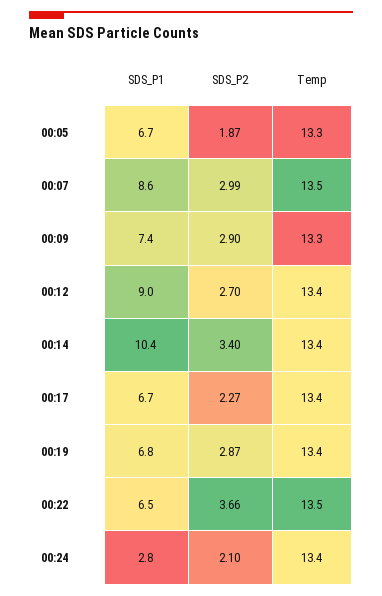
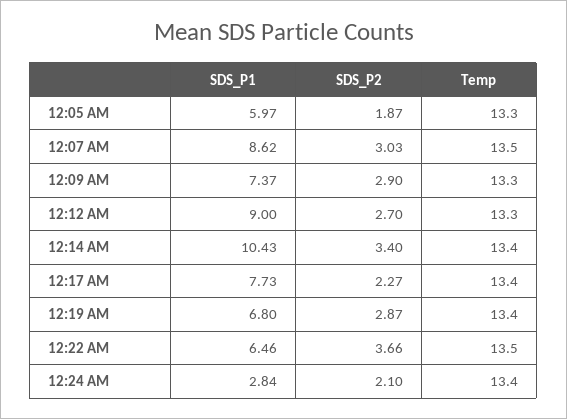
  {
    "SDS_P1": {
-     "00:05": 6.7,
+     "00:05": 5.97,
      "00:07": 8.62,
      "00:09": 7.37,
      "00:12": 9,
      "00:14": 10.43,
-     "00:17": 6.7,
+     "00:17": 7.73,
      "00:19": 6.8,
      "00:22": 6.46,
      "00:24": 2.84
    },
    "SDS_P2": {
      "00:05": 1.87,
-     "00:07": 2.99,
+     "00:07": 3.03,
      "00:09": 2.9,
      "00:12": 2.7,
      "00:14": 3.4,
      "00:17": 2.27,
      "00:19": 2.87,
      "00:22": 3.66,
      "00:24": 2.1
    },
    "Temp": {
      "00:05": 13.3,
      "00:07": 13.5,
      "00:09": 13.3,
-     "00:12": 13.4,
+     "00:12": 13.3,
      "00:14": 13.4,
      "00:17": 13.4,
      "00:19": 13.4,
      "00:22": 13.5,
      "00:24": 13.4
    }
  }

